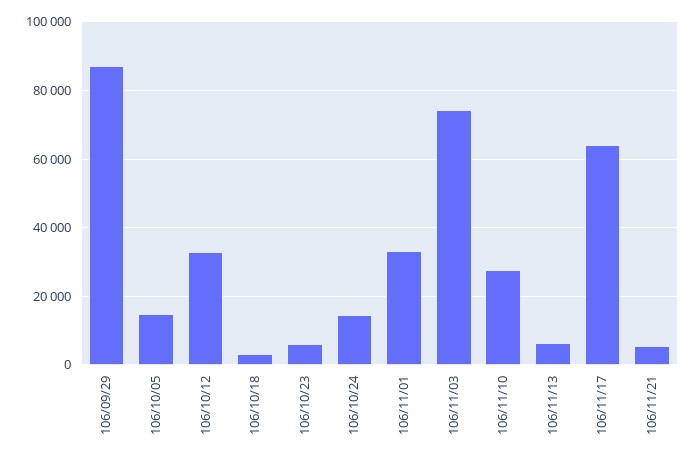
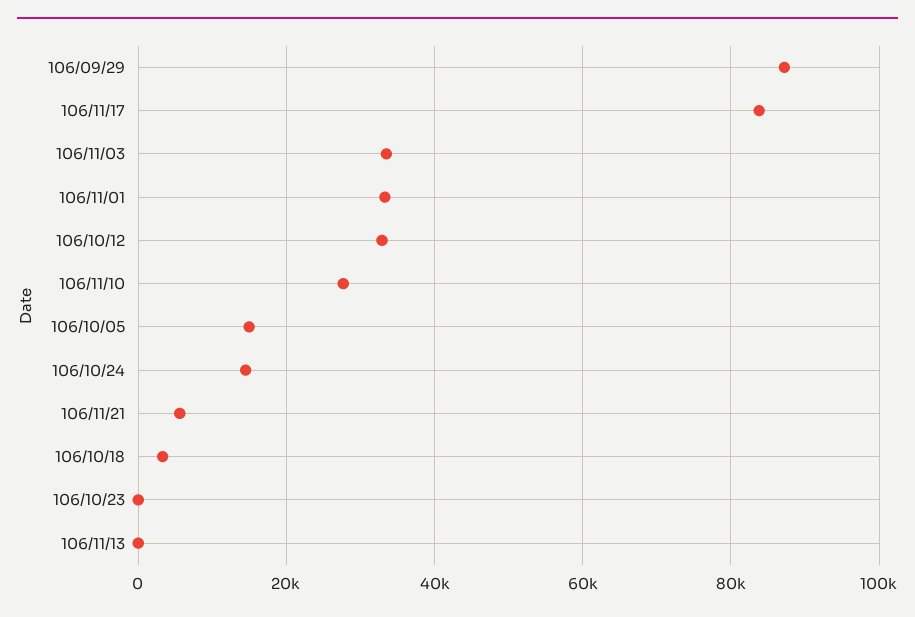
  {
    "106/09/29": 88000,
    "106/10/05": 14000,
    "106/10/12": 32000,
    "106/10/18": 4000,
-   "106/10/23": 6000,
+   "106/10/23": 0,
    "106/10/24": 14000,
    "106/11/01": 34000,
-   "106/11/03": 74000,
+   "106/11/03": 34000,
    "106/11/10": 28000,
-   "106/11/13": 6000,
+   "106/11/13": 0,
-   "106/11/17": 64000,
+   "106/11/17": 84000,
    "106/11/21": 6000
  }

